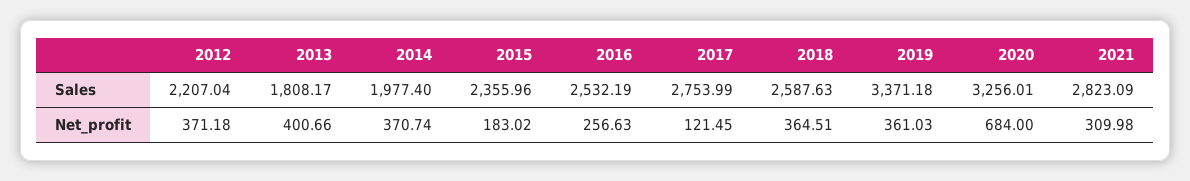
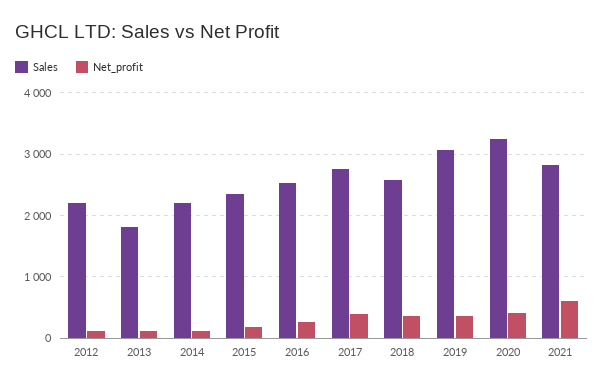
  {
    "Sales": {
      "2012": 2207.04,
      "2013": 1808.17,
-     "2014": 1977.4,
+     "2014": 2200,
      "2015": 2355.96,
      "2016": 2532.19,
      "2017": 2753.99,
      "2018": 2587.63,
-     "2019": 3371.18,
+     "2019": 3100,
      "2020": 3256.01,
      "2021": 2823.09
    },
    "Net_profit": {
-     "2012": 371.18,
+     "2012": 100,
-     "2013": 400.66,
+     "2013": 100,
-     "2014": 370.74,
+     "2014": 100,
      "2015": 183.02,
      "2016": 256.63,
-     "2017": 121.45,
+     "2017": 400,
      "2018": 364.51,
      "2019": 361.03,
-     "2020": 684,
+     "2020": 400,
-     "2021": 309.98
+     "2021": 600
    }
  }

